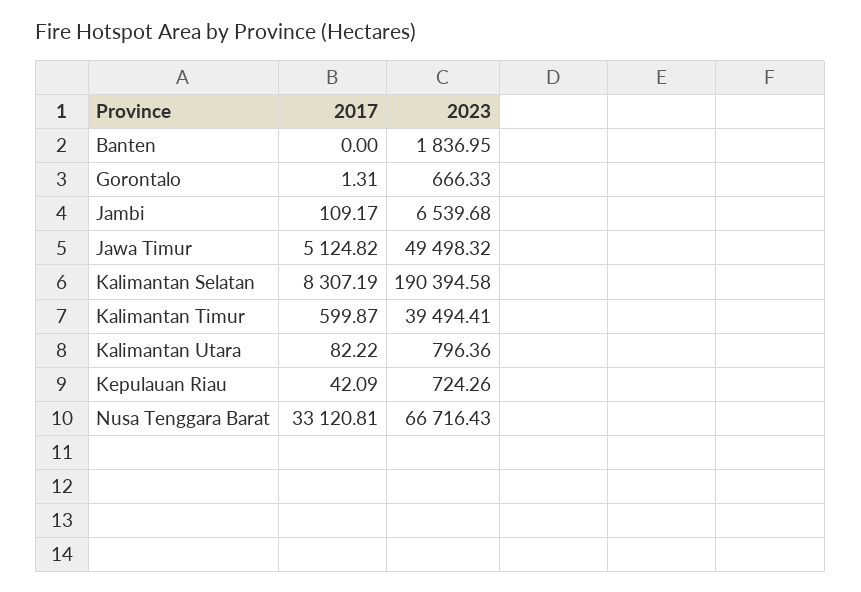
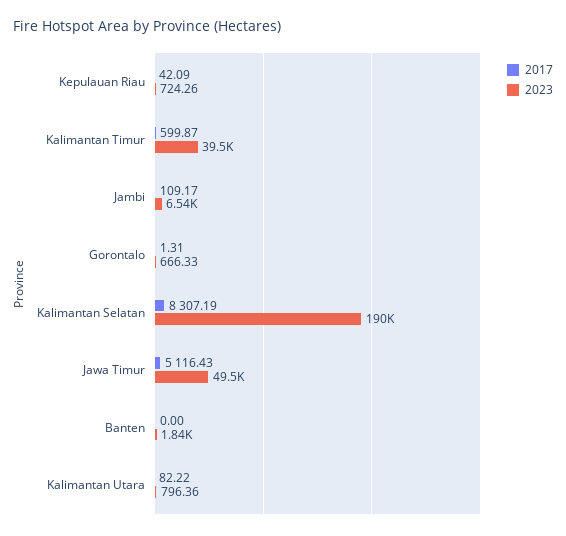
  {
    "2017": {
      "Banten": 0,
      "Gorontalo": 1.31,
      "Jambi": 109.17,
-     "Jawa Timur": 5124.82,
+     "Jawa Timur": 5116.43,
      "Kalimantan Selatan": 8307.19,
      "Kalimantan Timur": 599.87,
      "Kalimantan Utara": 82.22,
-     "Kepulauan Riau": 42.09,
+     "Kepulauan Riau": 42.09
-     "Nusa Tenggara Barat": 33120.81
    },
    "2023": {
      "Banten": 1836.95,
      "Gorontalo": 666.33,
      "Jambi": 6539.68,
      "Jawa Timur": 49498.32,
      "Kalimantan Selatan": 190394.58,
      "Kalimantan Timur": 39494.41,
      "Kalimantan Utara": 796.36,
-     "Kepulauan Riau": 724.26,
+     "Kepulauan Riau": 724.26
-     "Nusa Tenggara Barat": 66716.43
    }
  }

